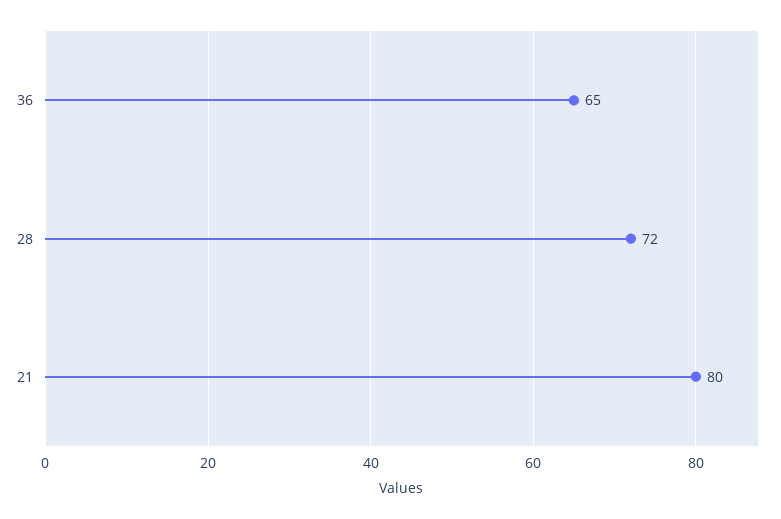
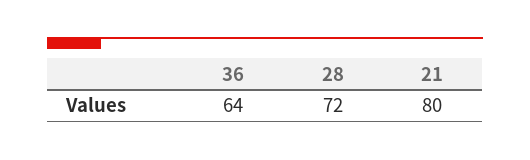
  {
-   "36": 65,
+   "36": 64,
    "28": 72,
    "21": 80
  }

